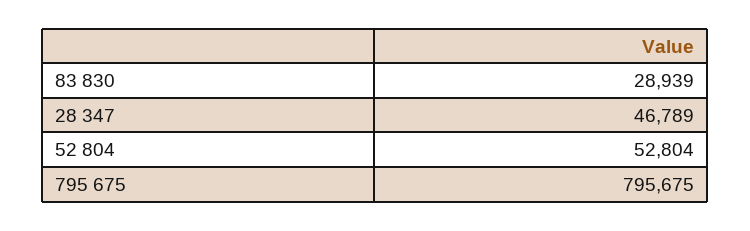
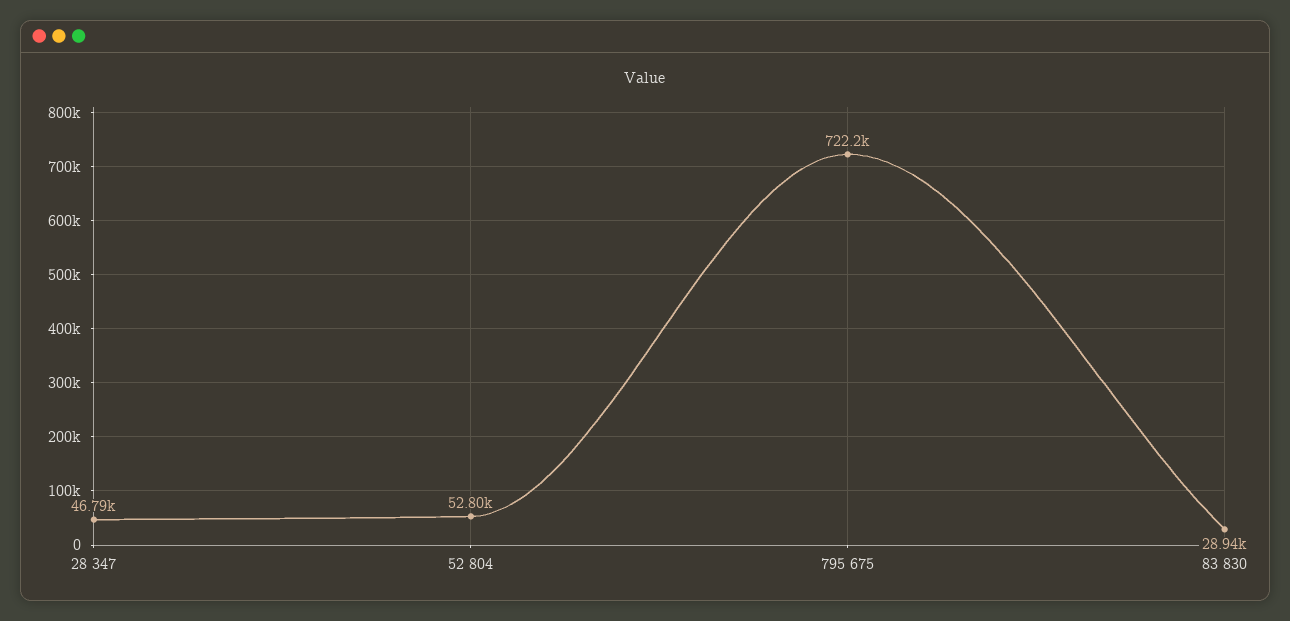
  {
    "83 830": 28939,
    "28 347": 46789,
    "52 804": 52804,
-   "795 675": 795675
+   "795 675": 722200
  }

